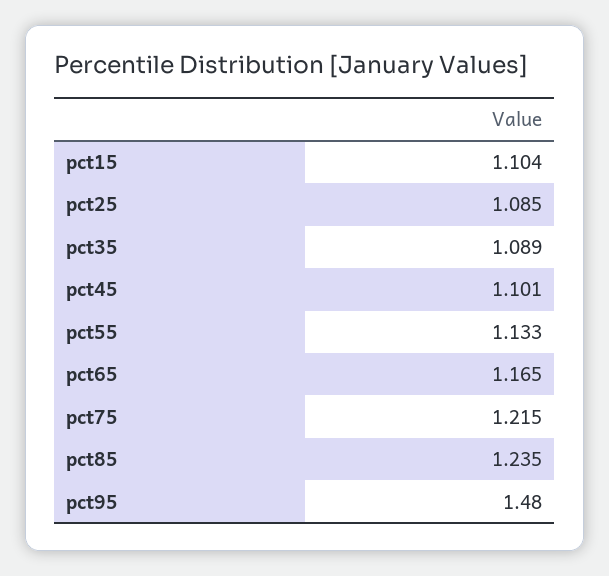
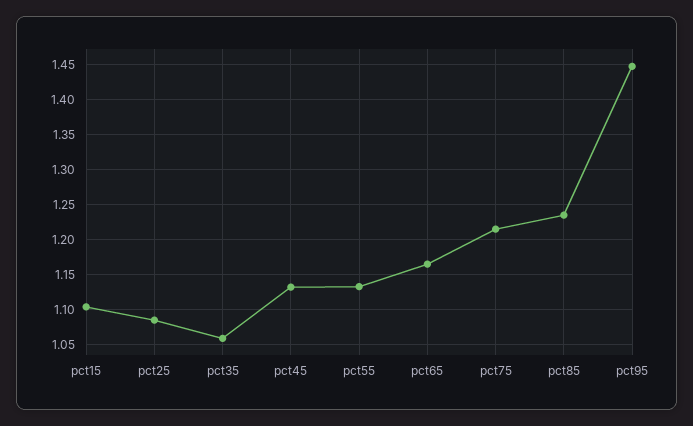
  {
    "pct15": 1.104,
    "pct25": 1.085,
-   "pct35": 1.089,
+   "pct35": 1.06,
-   "pct45": 1.101,
+   "pct45": 1.13,
    "pct55": 1.133,
    "pct65": 1.165,
    "pct75": 1.215,
    "pct85": 1.235,
-   "pct95": 1.48
+   "pct95": 1.45
  }

